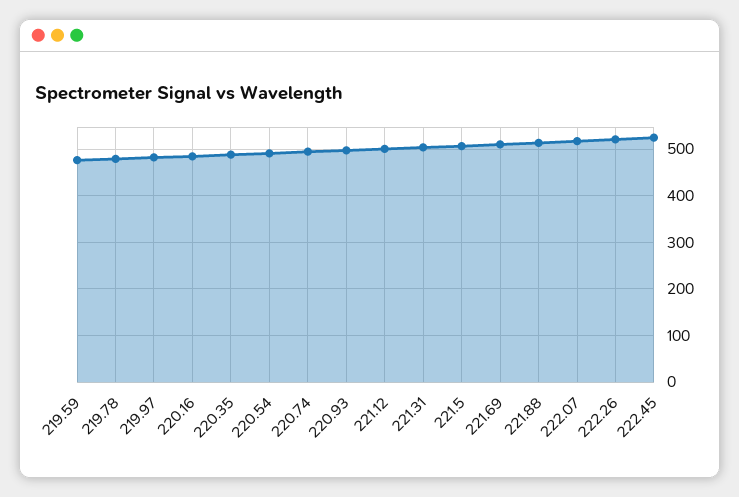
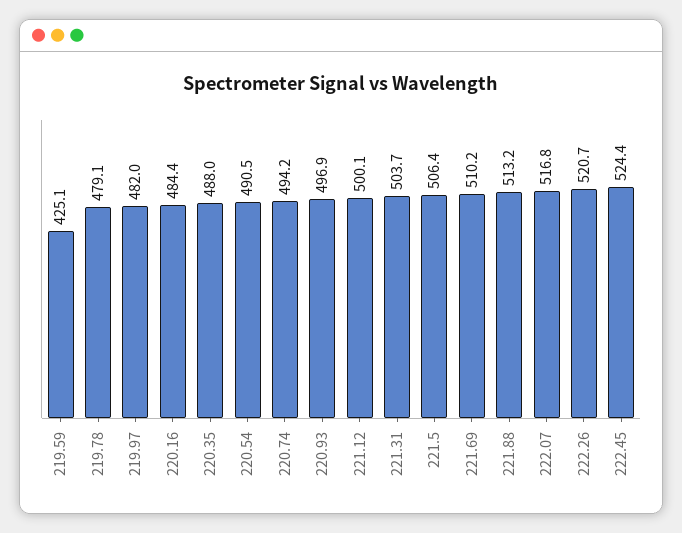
  {
-   "219.59": 480,
+   "219.59": 425.1,
    "219.78": 479.1,
    "219.97": 482,
    "220.16": 484.4,
    "220.35": 488,
    "220.54": 490.5,
    "220.74": 494.2,
    "220.93": 496.9,
    "221.12": 500.1,
    "221.31": 503.7,
    "221.5": 506.4,
    "221.69": 510.2,
    "221.88": 513.2,
    "222.07": 516.8,
    "222.26": 520.7,
    "222.45": 524.4
  }

